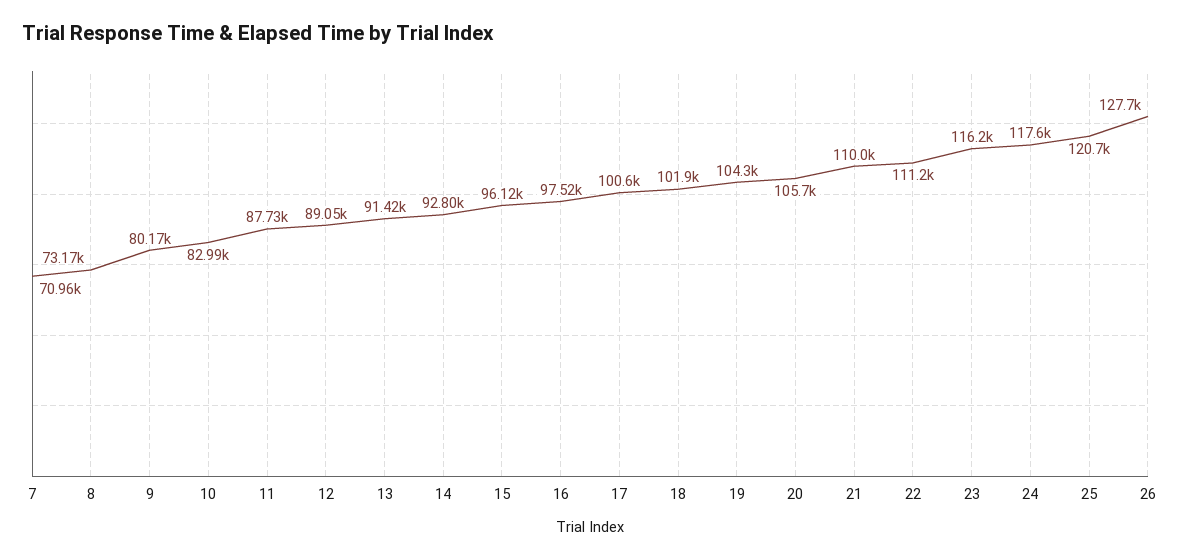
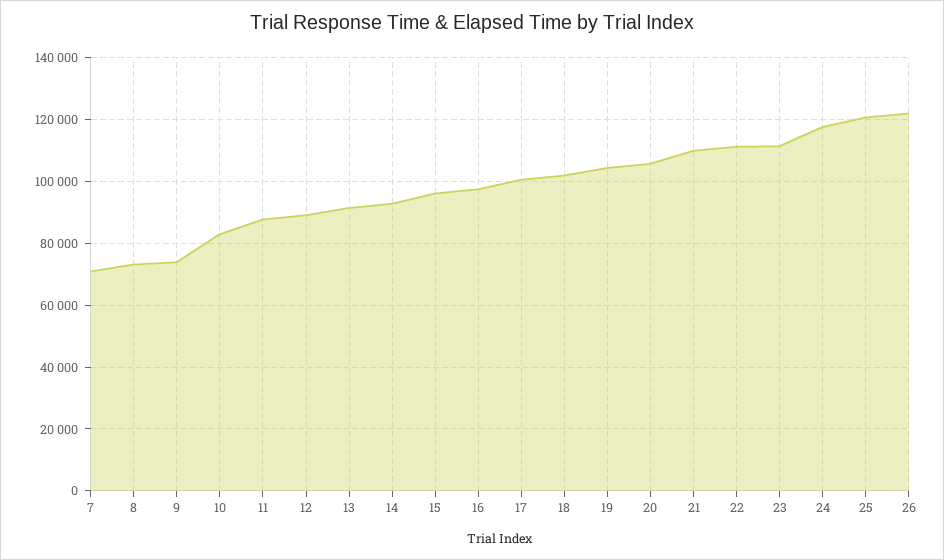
  {
    "7": 70960,
    "8": 73170,
-   "9": 80170,
+   "9": 74000,
    "10": 82990,
    "11": 87730,
    "12": 89050,
    "13": 91420,
    "14": 92800,
    "15": 96120,
    "16": 97520,
    "17": 100600,
    "18": 101900,
    "19": 104300,
    "20": 105700,
    "21": 110000,
    "22": 111200,
-   "23": 116200,
+   "23": 112000,
    "24": 117600,
    "25": 120700,
-   "26": 127700
+   "26": 122000
  }

